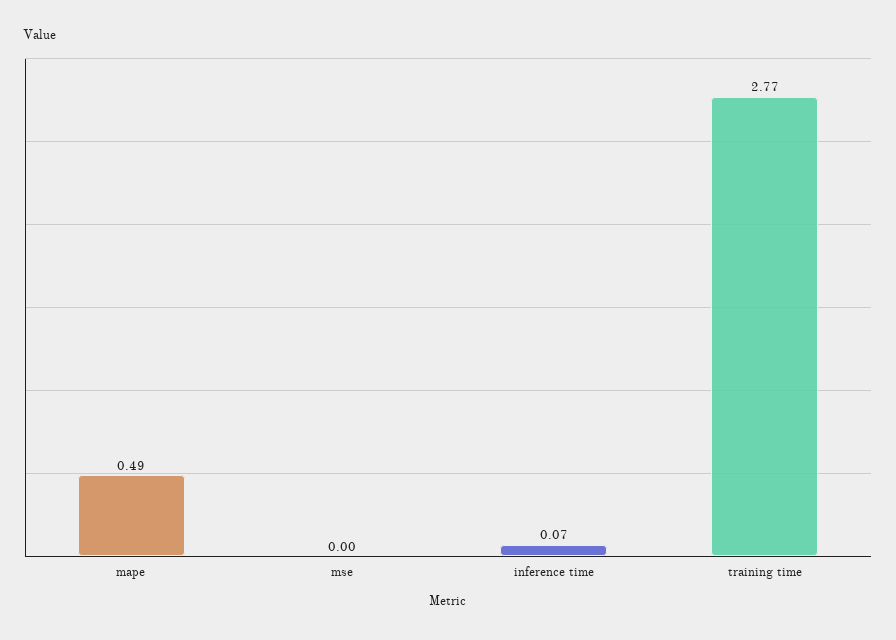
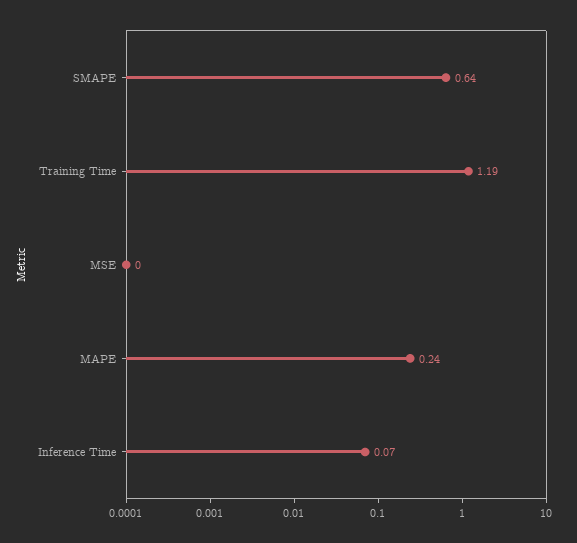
  {
-   "mape": 0.49,
+   "mape": 0.24,
    "mse": 0,
    "inference time": 0.07,
-   "training time": 2.77
+   "training time": 1.19,
+   "SMAPE": 0.64
  }

